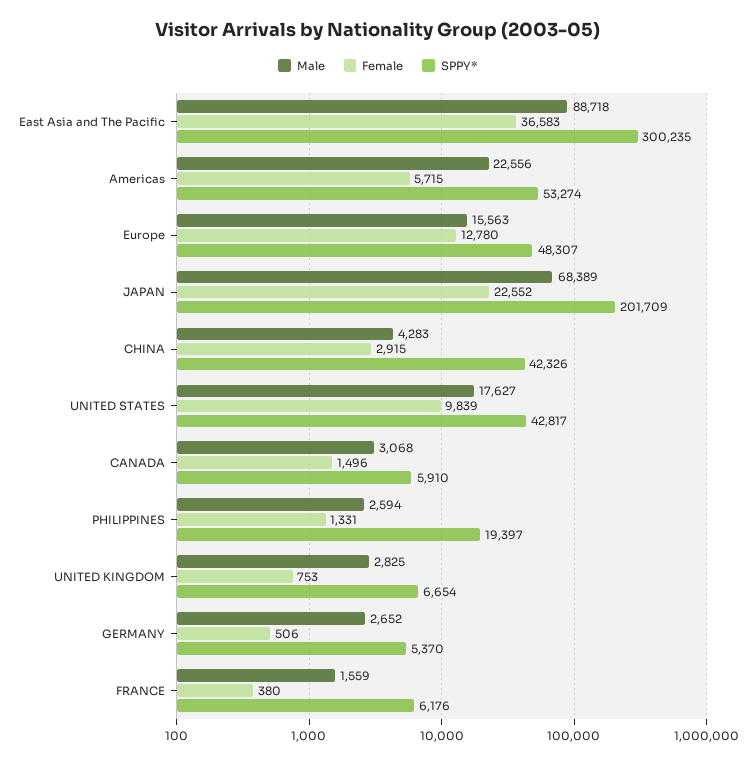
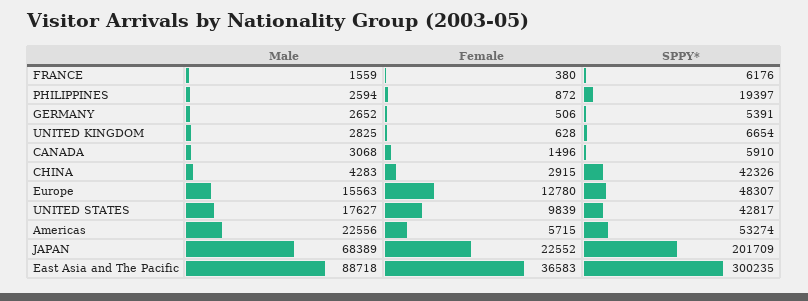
  {
    "Male": {
      "East Asia and The Pacific": 88718,
      "Americas": 22556,
      "Europe": 15563,
      "JAPAN": 68389,
      "CHINA": 4283,
      "UNITED STATES": 17627,
      "CANADA": 3068,
      "PHILIPPINES": 2594,
      "UNITED KINGDOM": 2825,
      "GERMANY": 2652,
      "FRANCE": 1559
    },
    "Female": {
      "East Asia and The Pacific": 36583,
      "Americas": 5715,
      "Europe": 12780,
      "JAPAN": 22552,
      "CHINA": 2915,
      "UNITED STATES": 9839,
      "CANADA": 1496,
-     "PHILIPPINES": 1331,
+     "PHILIPPINES": 872,
-     "UNITED KINGDOM": 753,
+     "UNITED KINGDOM": 628,
      "GERMANY": 506,
      "FRANCE": 380
    },
    "SPPY*": {
      "East Asia and The Pacific": 300235,
      "Americas": 53274,
      "Europe": 48307,
      "JAPAN": 201709,
      "CHINA": 42326,
      "UNITED STATES": 42817,
      "CANADA": 5910,
      "PHILIPPINES": 19397,
      "UNITED KINGDOM": 6654,
-     "GERMANY": 5370,
+     "GERMANY": 5391,
      "FRANCE": 6176
    }
  }

